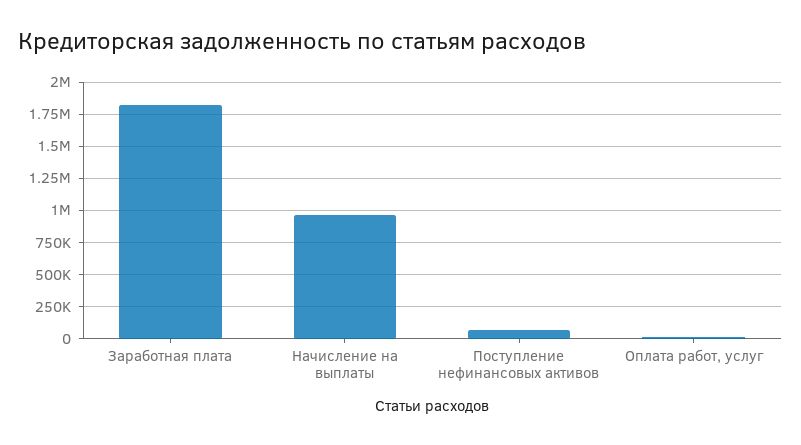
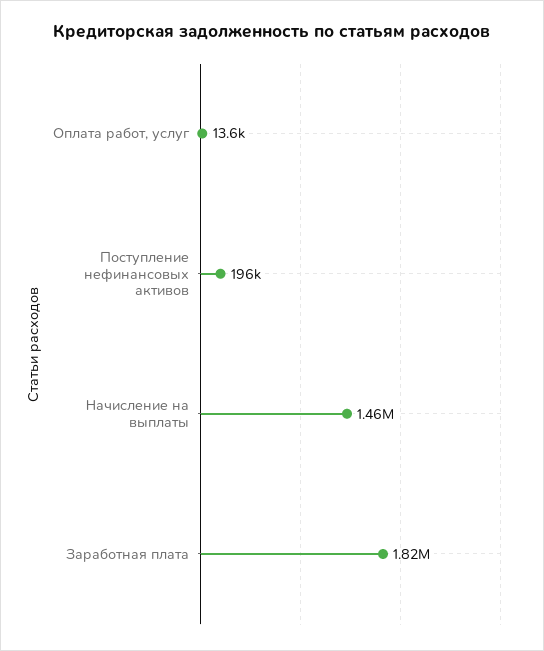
  {
    "Заработная плата": 1820000,
-   "Начисление на выплаты": 950000,
+   "Начисление на выплаты": 1460000,
-   "Поступление нефинансовых активов": 50000,
+   "Поступление нефинансовых активов": 196000,
    "Оплата работ, услуг": 13600
  }

